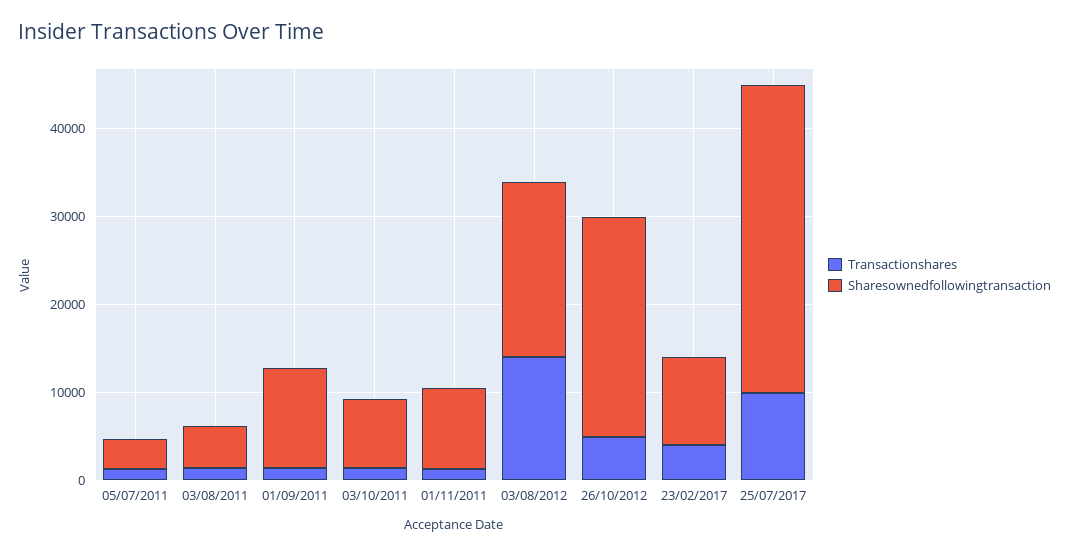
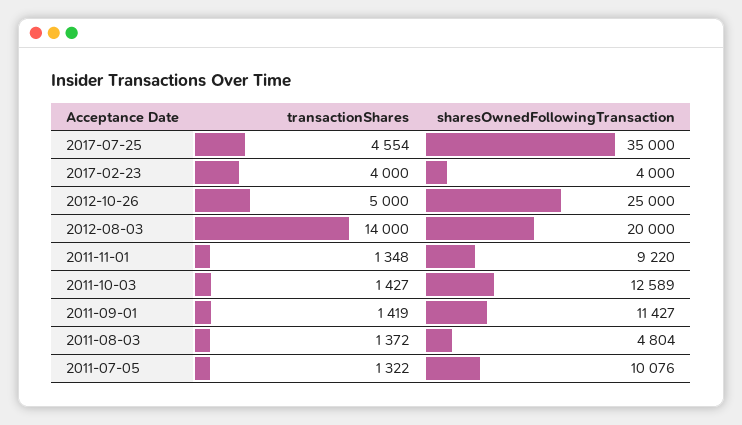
  {
    "Transactionshares": {
      "05/07/2011": 1322,
      "03/08/2011": 1372,
      "01/09/2011": 1419,
      "03/10/2011": 1427,
      "01/11/2011": 1348,
      "03/08/2012": 14000,
      "26/10/2012": 5000,
      "23/02/2017": 4000,
-     "25/07/2017": 10000
+     "25/07/2017": 4554
    },
    "Sharesownedfollowingtransaction": {
-     "05/07/2011": 4000,
+     "05/07/2011": 10076,
      "03/08/2011": 4804,
      "01/09/2011": 11427,
-     "03/10/2011": 8000,
+     "03/10/2011": 12589,
      "01/11/2011": 9220,
      "03/08/2012": 20000,
      "26/10/2012": 25000,
-     "23/02/2017": 10000,
+     "23/02/2017": 4000,
      "25/07/2017": 35000
    }
  }

